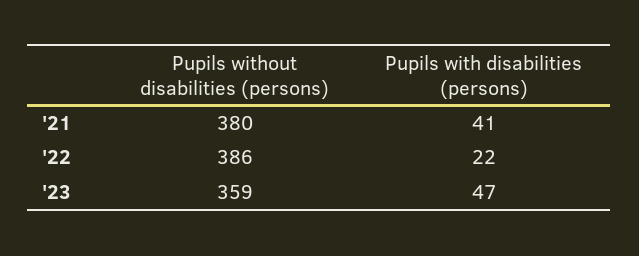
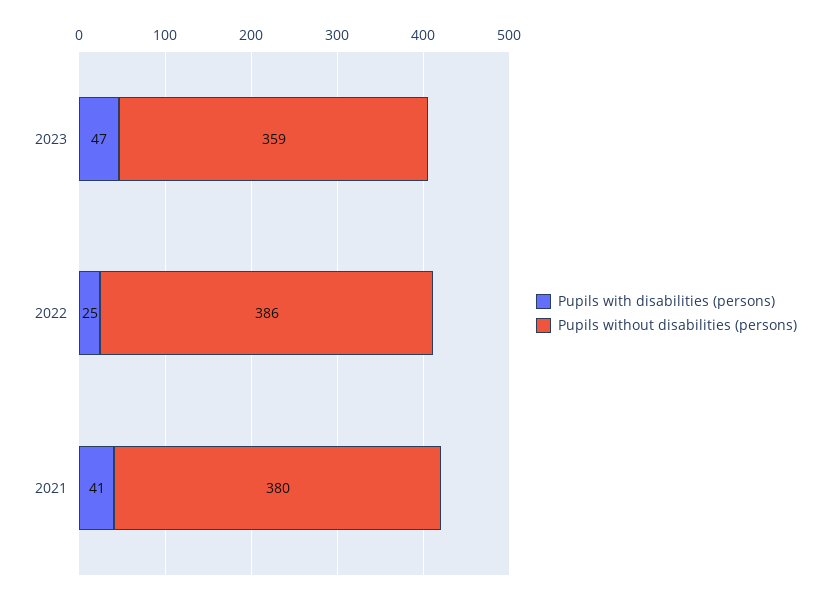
  {
    "Pupils without disabilities (persons)": {
      "'21": 380,
      "'22": 386,
      "'23": 359
    },
    "Pupils with disabilities (persons)": {
      "'21": 41,
-     "'22": 22,
+     "'22": 25,
      "'23": 47
    }
  }

